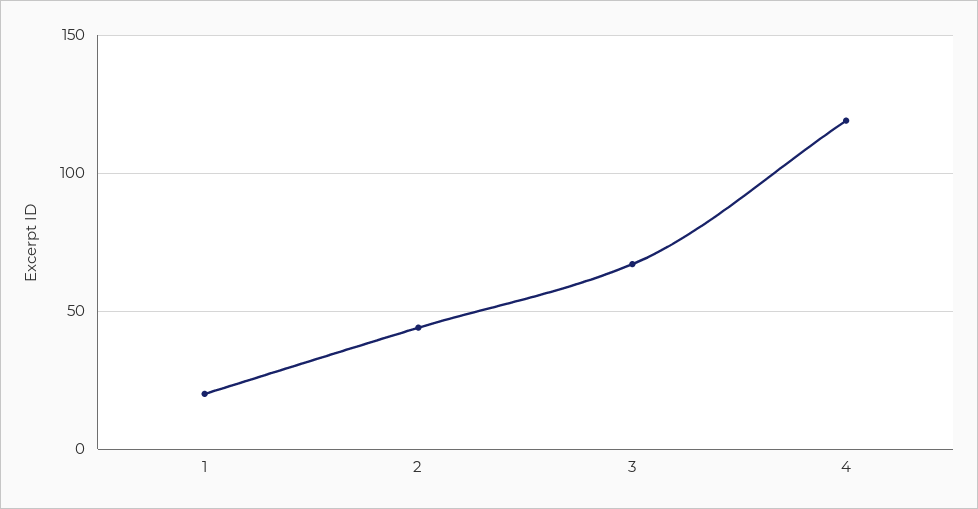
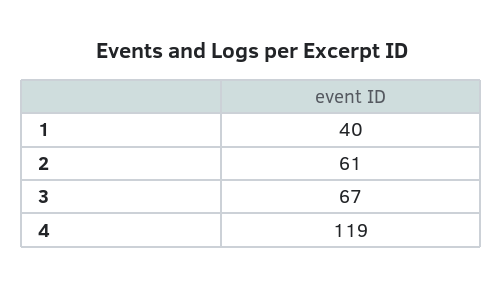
  {
-   "1": 20,
+   "1": 40,
-   "2": 45,
+   "2": 61,
    "3": 67,
    "4": 119
  }

